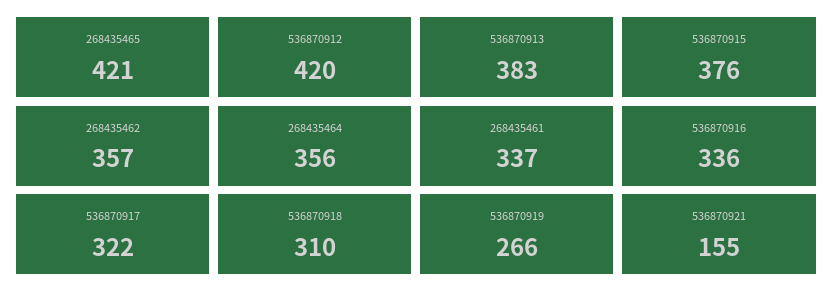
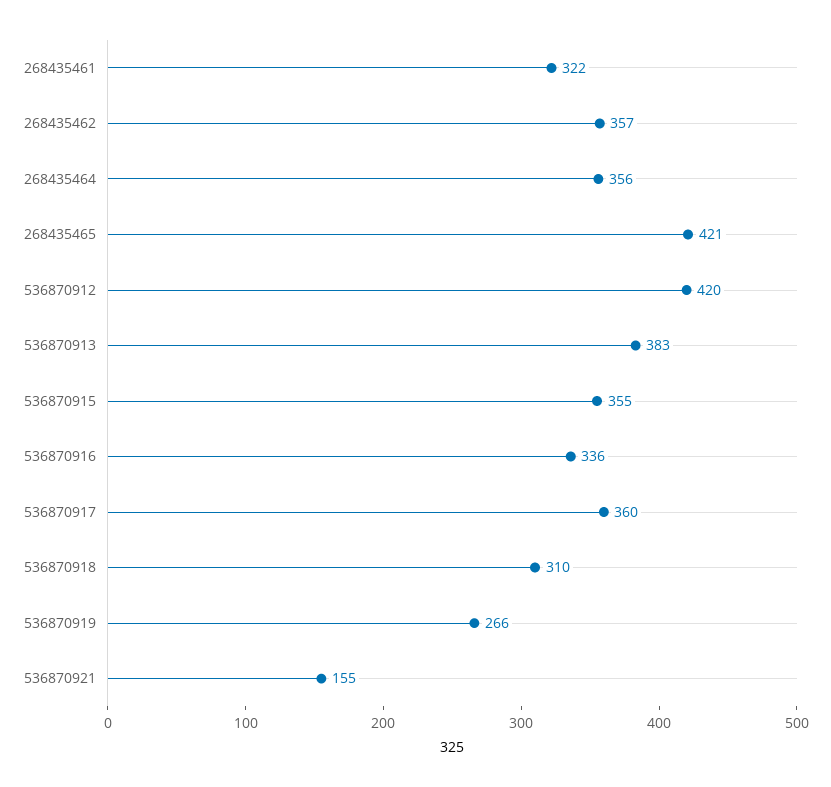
  {
    "268435465": 421,
    "536870912": 420,
    "536870913": 383,
-   "536870915": 376,
+   "536870915": 355,
    "268435462": 357,
    "268435464": 356,
-   "268435461": 337,
+   "268435461": 322,
    "536870916": 336,
-   "536870917": 322,
+   "536870917": 360,
    "536870918": 310,
    "536870919": 266,
    "536870921": 155
  }

